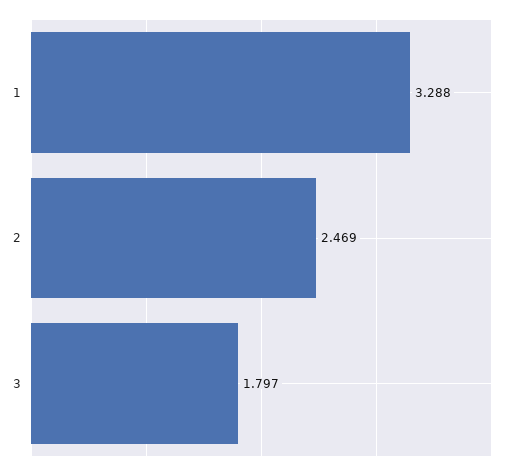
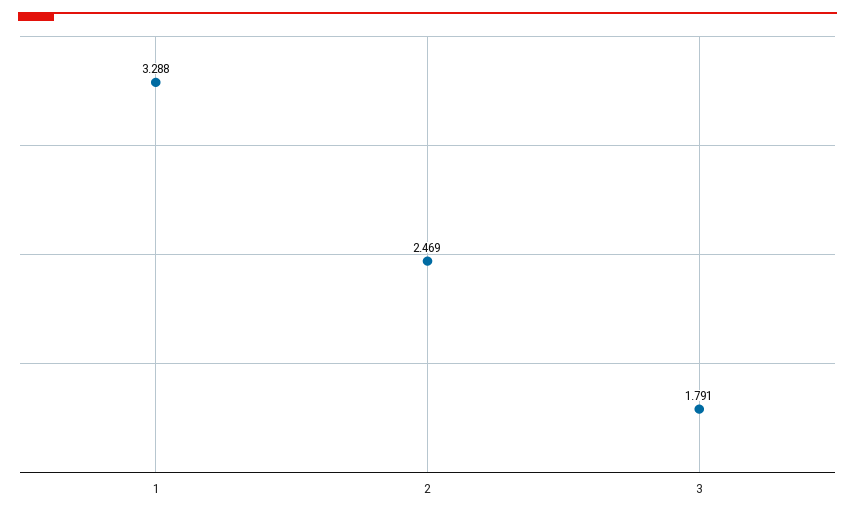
  {
    "1": 3.288,
    "2": 2.469,
-   "3": 1.797
+   "3": 1.791
  }

